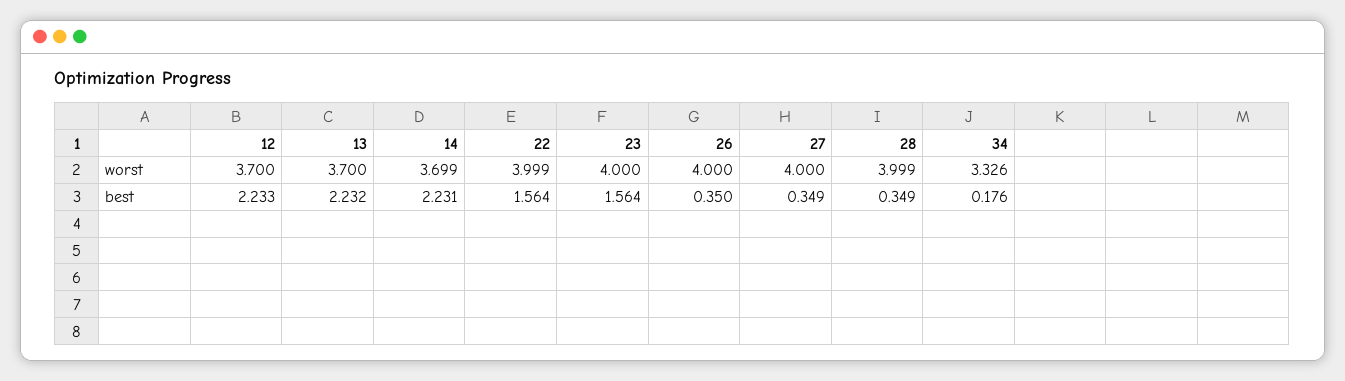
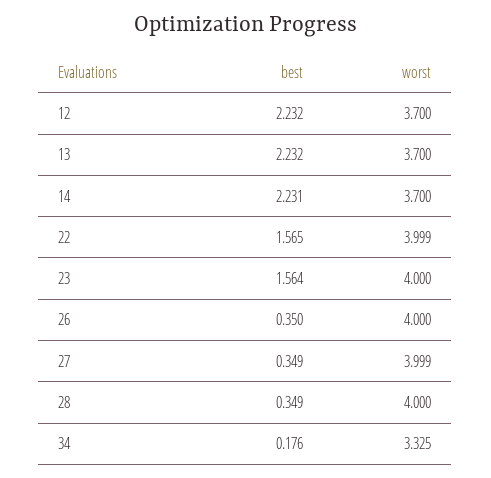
  {
    "12": {
      "worst": 3.7,
-     "best": 2.233
+     "best": 2.232
    },
    "13": {
      "worst": 3.7,
      "best": 2.232
    },
    "14": {
-     "worst": 3.699,
+     "worst": 3.7,
      "best": 2.231
    },
    "22": {
      "worst": 3.999,
-     "best": 1.564
+     "best": 1.565
    },
    "23": {
      "worst": 4,
      "best": 1.564
    },
    "26": {
      "worst": 4,
      "best": 0.35
    },
    "27": {
-     "worst": 4,
+     "worst": 3.999,
      "best": 0.349
    },
    "28": {
-     "worst": 3.999,
+     "worst": 4,
      "best": 0.349
    },
    "34": {
-     "worst": 3.326,
+     "worst": 3.325,
      "best": 0.176
    }
  }

